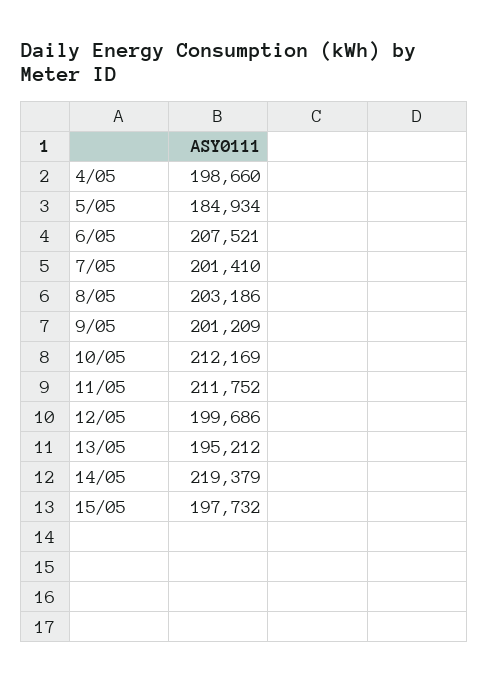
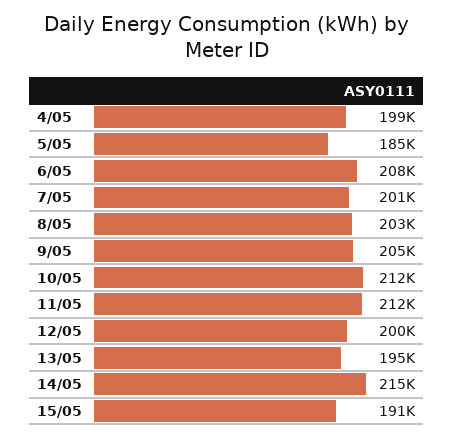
  {
    "4/05": 198660,
    "5/05": 184934,
    "6/05": 207521,
    "7/05": 201410,
    "8/05": 203186,
-   "9/05": 201209,
+   "9/05": 205000,
    "10/05": 212169,
    "11/05": 211752,
    "12/05": 199686,
    "13/05": 195212,
-   "14/05": 219379,
+   "14/05": 215000,
-   "15/05": 197732
+   "15/05": 191000
  }

